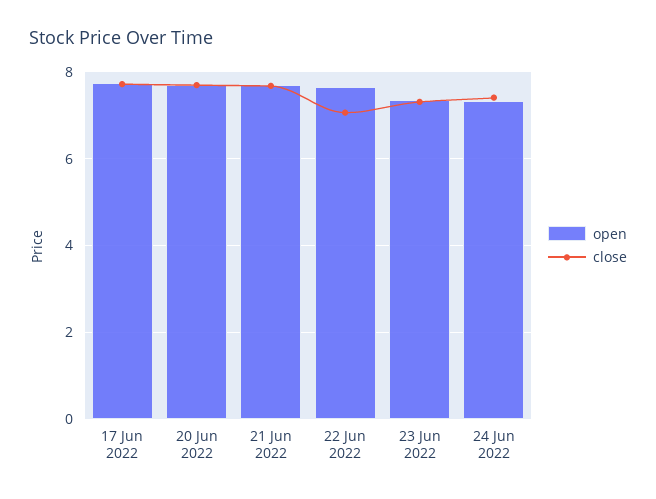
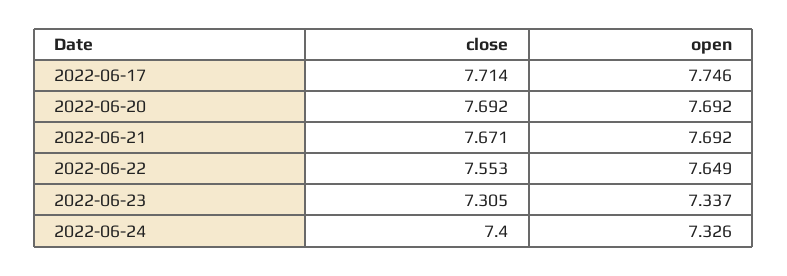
  {
    "open": {
      "17 Jun 2022": 7.746,
      "20 Jun 2022": 7.692,
      "21 Jun 2022": 7.692,
      "22 Jun 2022": 7.649,
      "23 Jun 2022": 7.337,
      "24 Jun 2022": 7.326
    },
    "close": {
      "17 Jun 2022": 7.714,
      "20 Jun 2022": 7.692,
      "21 Jun 2022": 7.671,
-     "22 Jun 2022": 7,
+     "22 Jun 2022": 7.553,
      "23 Jun 2022": 7.305,
      "24 Jun 2022": 7.4
    }
  }

